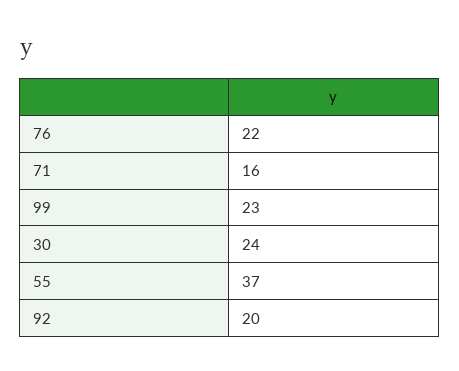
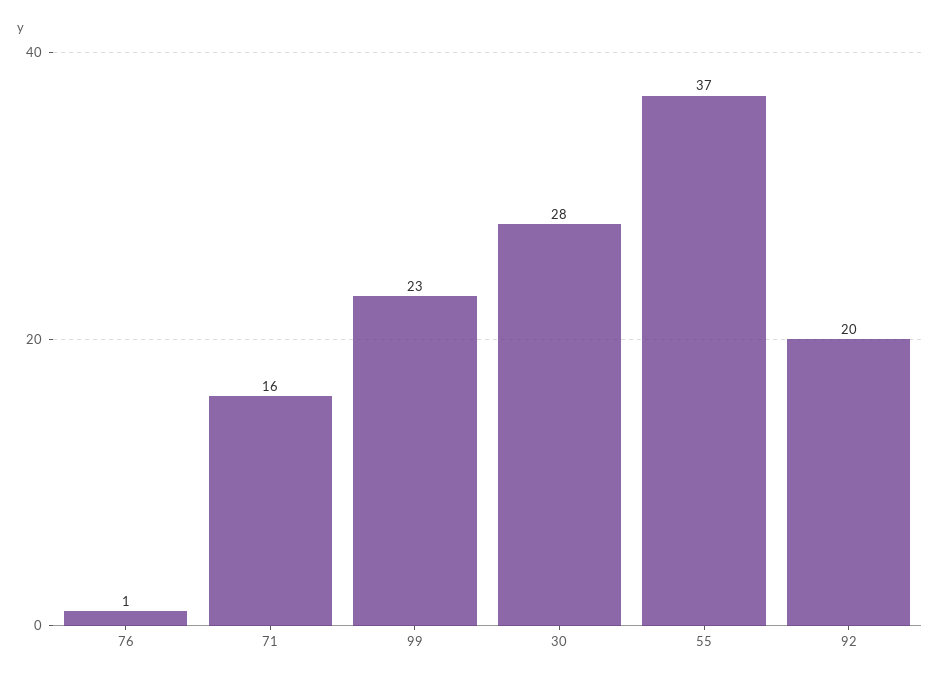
  {
-   "76": 22,
+   "76": 1,
    "71": 16,
    "99": 23,
-   "30": 24,
+   "30": 28,
    "55": 37,
    "92": 20
  }

